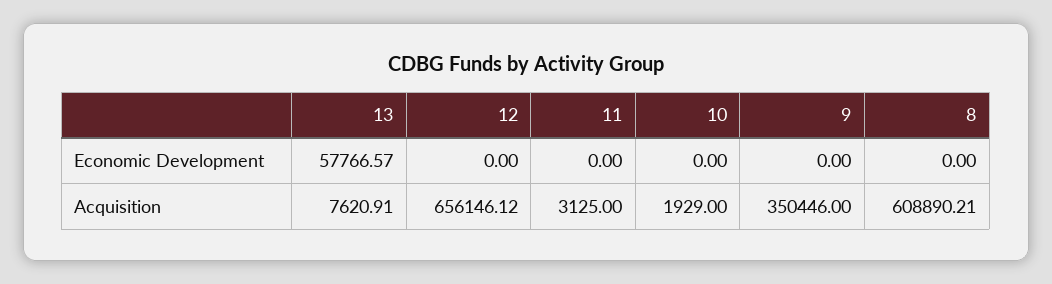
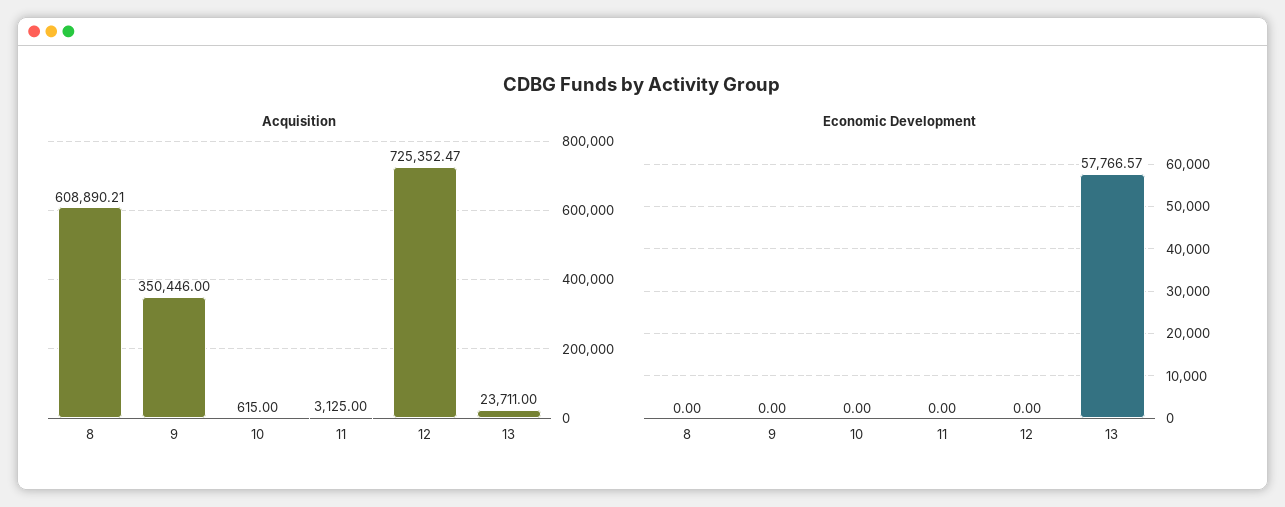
  {
    "Economic Development": {
      "13": 57766.57,
      "12": 0,
      "11": 0,
      "10": 0,
      "9": 0,
      "8": 0
    },
    "Acquisition": {
-     "13": 7620.91,
+     "13": 23711,
-     "12": 656146.12,
+     "12": 725352.47,
      "11": 3125,
-     "10": 1929,
+     "10": 615,
      "9": 350446,
      "8": 608890.21
    }
  }

